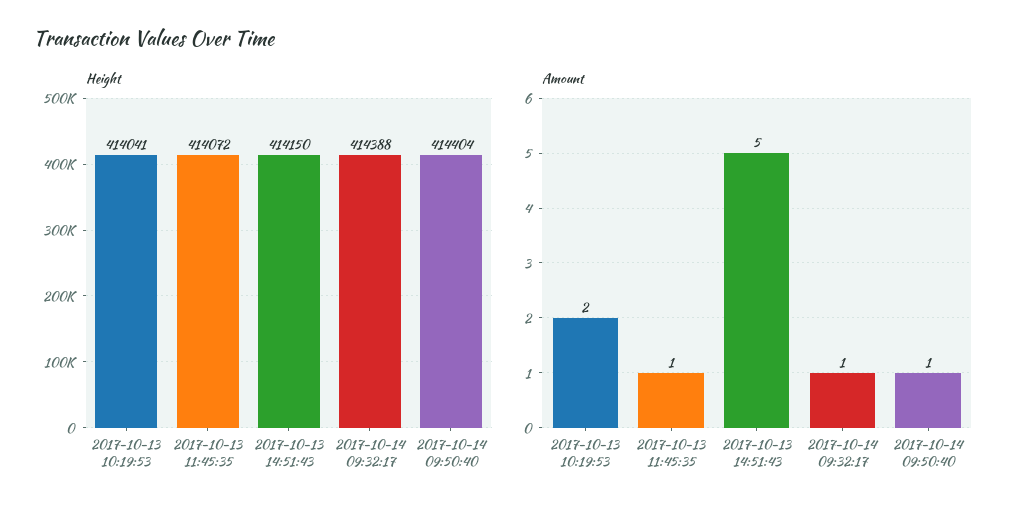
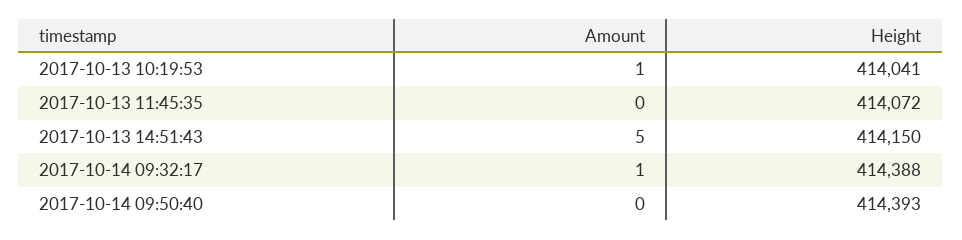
  {
    "Height": {
      "2017-10-13 10:19:53": 414041,
      "2017-10-13 11:45:35": 414072,
      "2017-10-13 14:51:43": 414150,
      "2017-10-14 09:32:17": 414388,
-     "2017-10-14 09:50:40": 414404
+     "2017-10-14 09:50:40": 414393
    },
    "Amount": {
-     "2017-10-13 10:19:53": 2,
+     "2017-10-13 10:19:53": 1,
-     "2017-10-13 11:45:35": 1,
+     "2017-10-13 11:45:35": 0,
      "2017-10-13 14:51:43": 5,
      "2017-10-14 09:32:17": 1,
-     "2017-10-14 09:50:40": 1
+     "2017-10-14 09:50:40": 0
    }
  }

